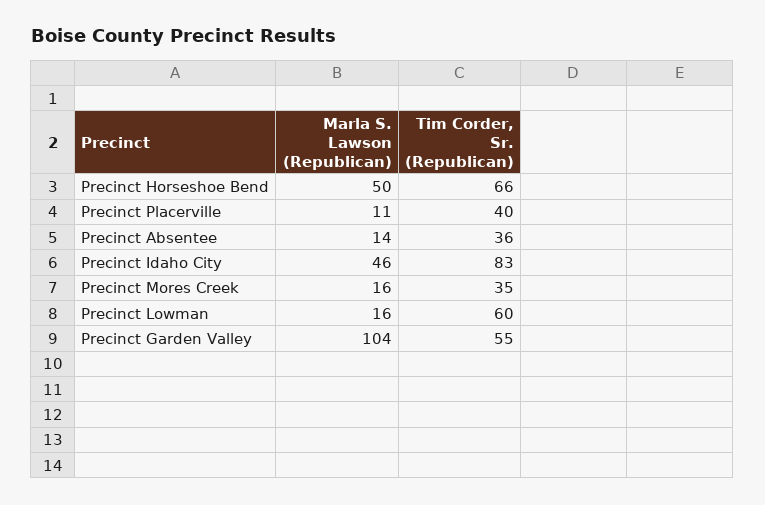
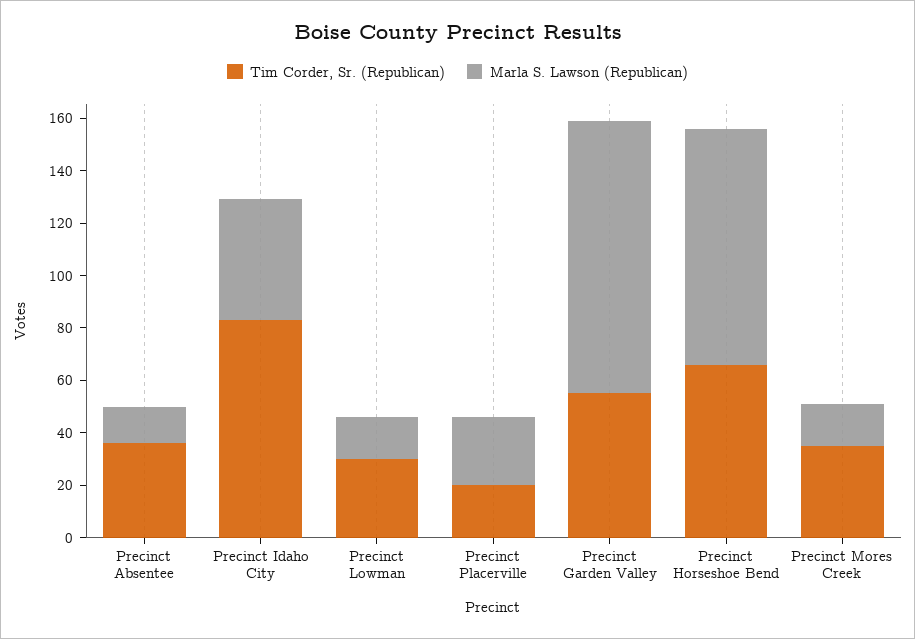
  {
    "Marla S. Lawson (Republican)": {
-     "Precinct Horseshoe Bend": 50,
+     "Precinct Horseshoe Bend": 90,
-     "Precinct Placerville": 11,
+     "Precinct Placerville": 25,
      "Precinct Absentee": 14,
      "Precinct Idaho City": 46,
      "Precinct Mores Creek": 16,
      "Precinct Lowman": 16,
      "Precinct Garden Valley": 104
    },
    "Tim Corder, Sr. (Republican)": {
      "Precinct Horseshoe Bend": 66,
-     "Precinct Placerville": 40,
+     "Precinct Placerville": 20,
      "Precinct Absentee": 36,
      "Precinct Idaho City": 83,
      "Precinct Mores Creek": 35,
-     "Precinct Lowman": 60,
+     "Precinct Lowman": 30,
      "Precinct Garden Valley": 55
    }
  }

